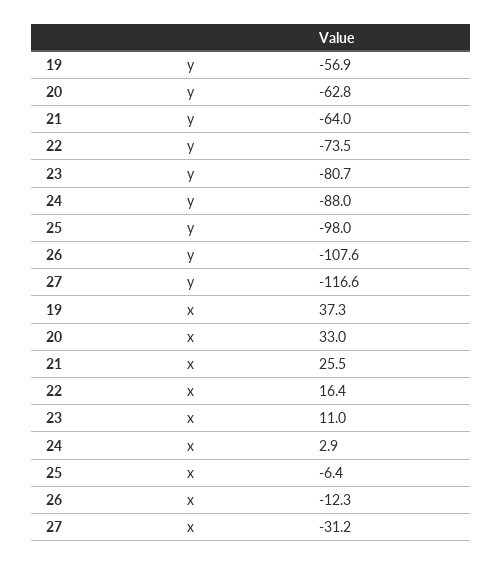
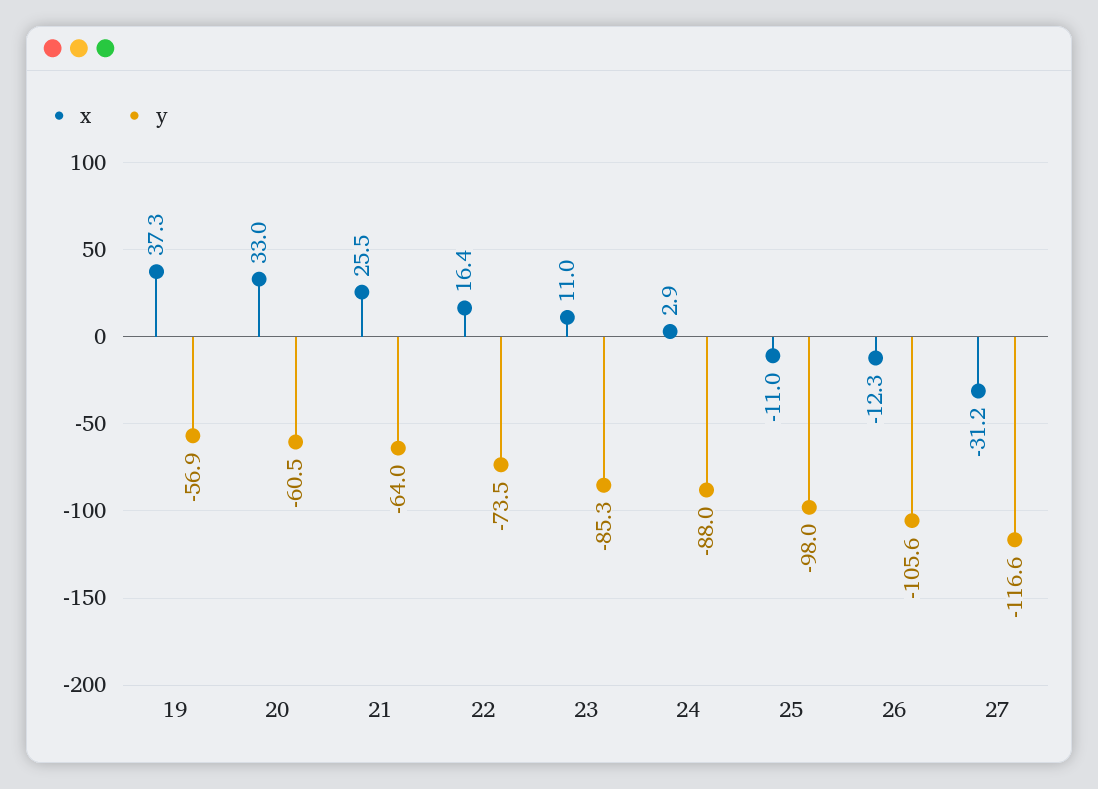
  {
    "y": {
      "19": -56.9,
-     "20": -62.8,
+     "20": -60.5,
      "21": -64,
      "22": -73.5,
-     "23": -80.7,
+     "23": -85.3,
      "24": -88,
      "25": -98,
-     "26": -107.6,
+     "26": -105.6,
      "27": -116.6
    },
    "x": {
      "19": 37.3,
      "20": 33,
      "21": 25.5,
      "22": 16.4,
      "23": 11,
      "24": 2.9,
-     "25": -6.4,
+     "25": -11,
      "26": -12.3,
      "27": -31.2
    }
  }

